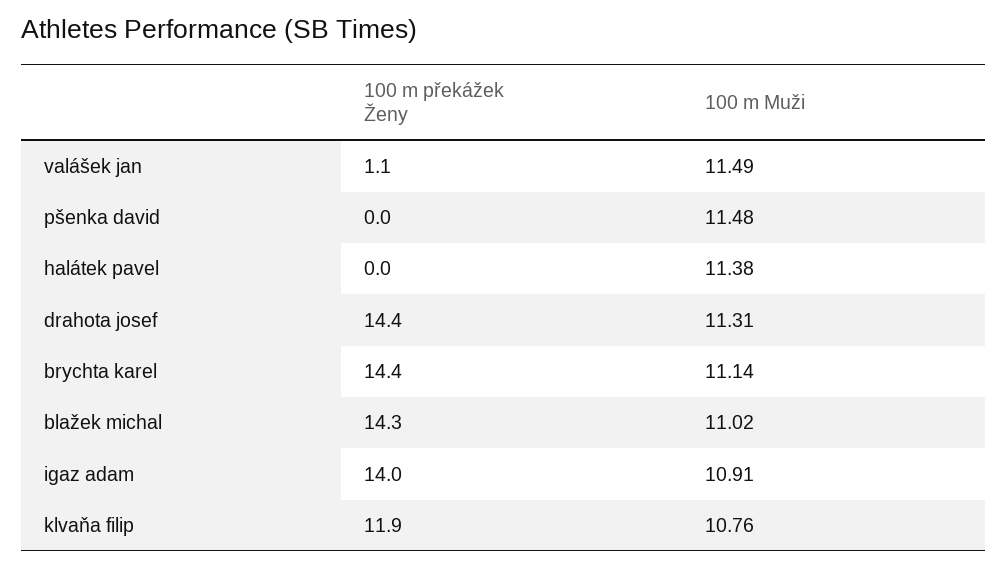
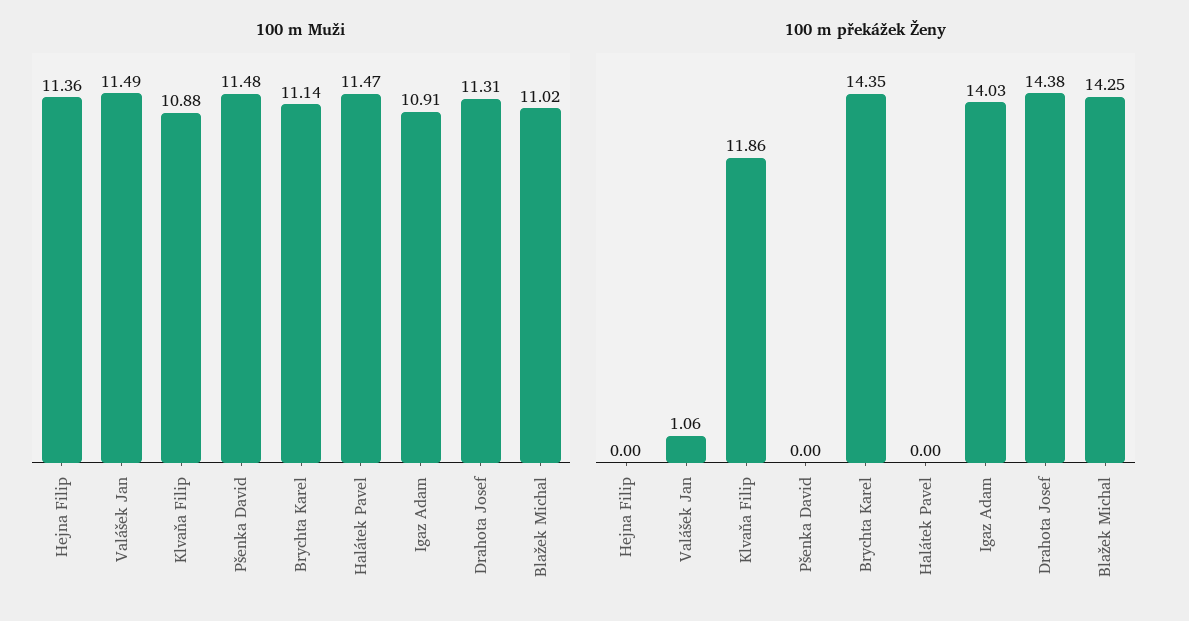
  {
    "100 m překážek Ženy": {
      "valášek jan": 1.06,
      "pšenka david": 0,
      "halátek pavel": 0,
      "drahota josef": 14.38,
      "brychta karel": 14.35,
      "blažek michal": 14.25,
      "igaz adam": 14.03,
-     "klvaňa filip": 11.86
+     "klvaňa filip": 11.86,
+     "Hejna Filip": 0
    },
    "100 m Muži": {
      "valášek jan": 11.49,
      "pšenka david": 11.48,
-     "halátek pavel": 11.38,
+     "halátek pavel": 11.47,
      "drahota josef": 11.31,
      "brychta karel": 11.14,
      "blažek michal": 11.02,
      "igaz adam": 10.91,
-     "klvaňa filip": 10.76
+     "klvaňa filip": 10.88,
+     "Hejna Filip": 11.36
    }
  }

